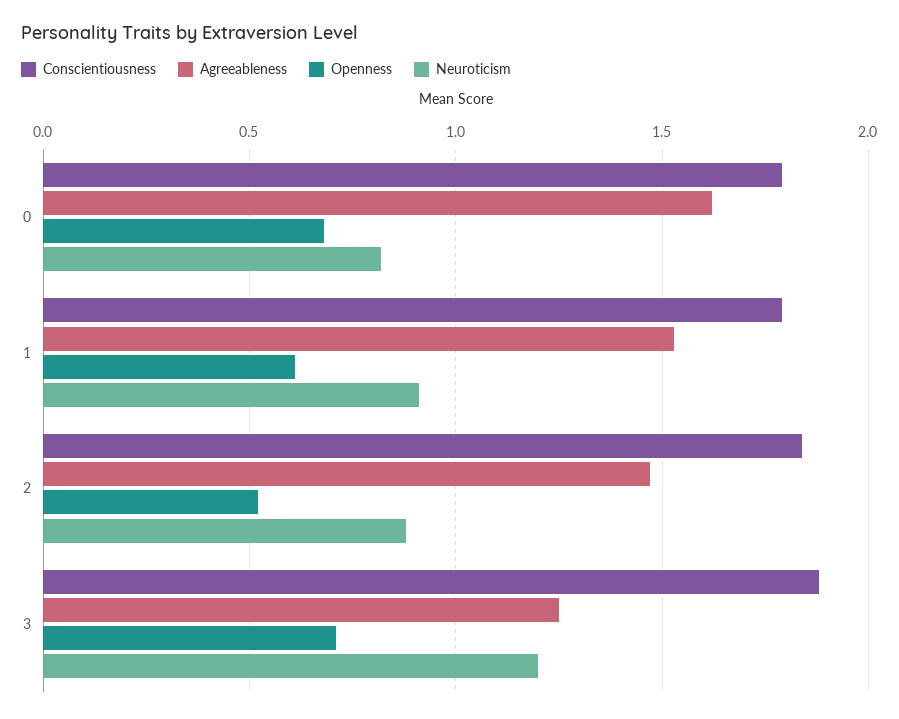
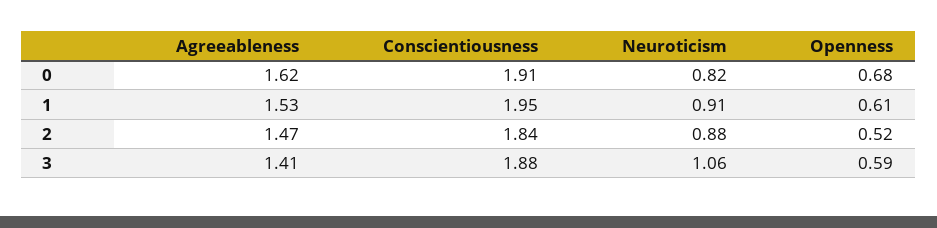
  {
    "Conscientiousness": {
-     "0": 1.8,
+     "0": 1.91,
-     "1": 1.8,
+     "1": 1.95,
      "2": 1.84,
      "3": 1.88
    },
    "Agreeableness": {
      "0": 1.62,
      "1": 1.53,
      "2": 1.47,
-     "3": 1.25
+     "3": 1.41
    },
    "Openness": {
      "0": 0.68,
      "1": 0.61,
      "2": 0.52,
-     "3": 0.7
+     "3": 0.59
    },
    "Neuroticism": {
      "0": 0.82,
      "1": 0.91,
      "2": 0.88,
-     "3": 1.2
+     "3": 1.06
    }
  }

